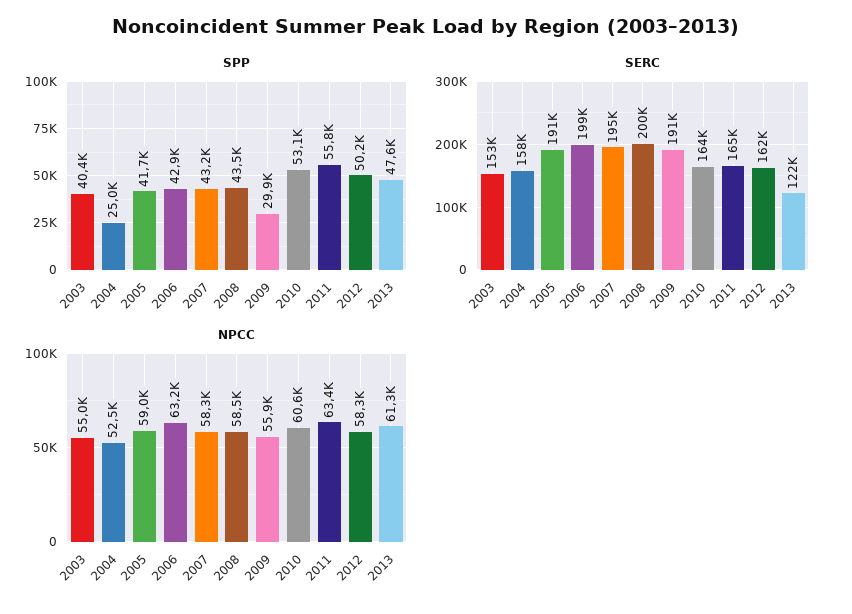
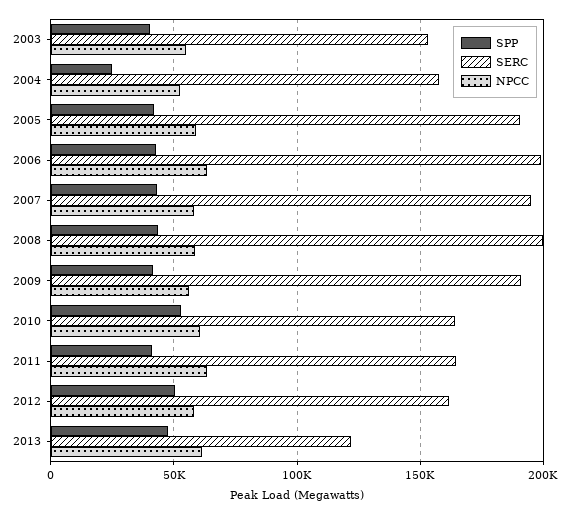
  {
    "SPP": {
      "2003": 40400,
      "2004": 25000,
      "2005": 41700,
      "2006": 42900,
      "2007": 43200,
      "2008": 43500,
-     "2009": 29900,
+     "2009": 40000,
      "2010": 53100,
-     "2011": 55800,
+     "2011": 40000,
      "2012": 50200,
      "2013": 47600
    },
    "SERC": {
      "2003": 153000,
      "2004": 158000,
      "2005": 191000,
      "2006": 199000,
      "2007": 195000,
      "2008": 200000,
      "2009": 191000,
      "2010": 164000,
      "2011": 165000,
      "2012": 162000,
      "2013": 122000
    },
    "NPCC": {
      "2003": 55000,
      "2004": 52500,
      "2005": 59000,
      "2006": 63200,
      "2007": 58300,
      "2008": 58500,
      "2009": 55900,
      "2010": 60600,
      "2011": 63400,
      "2012": 58300,
      "2013": 61300
    }
  }

